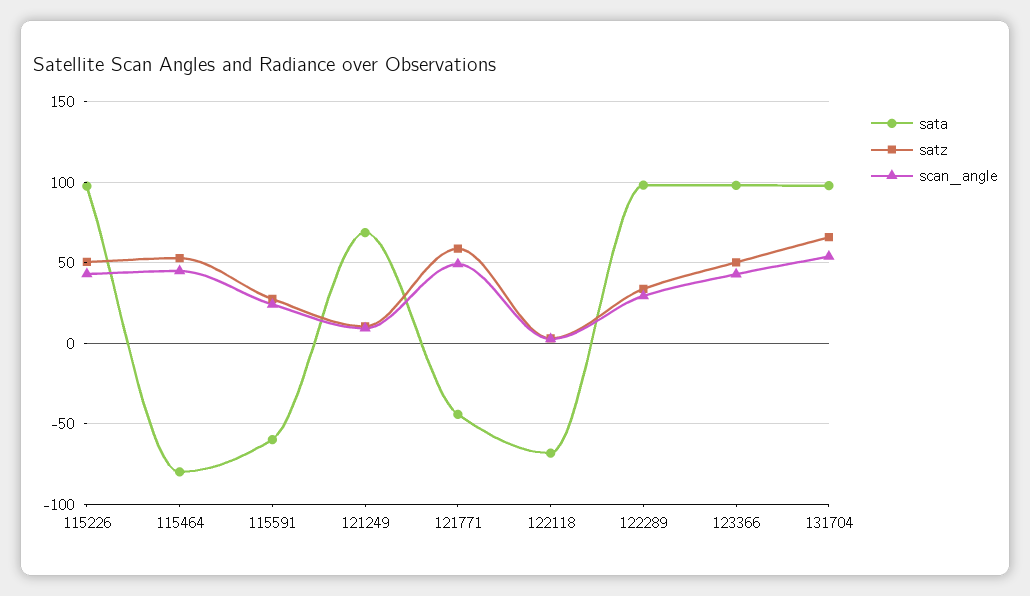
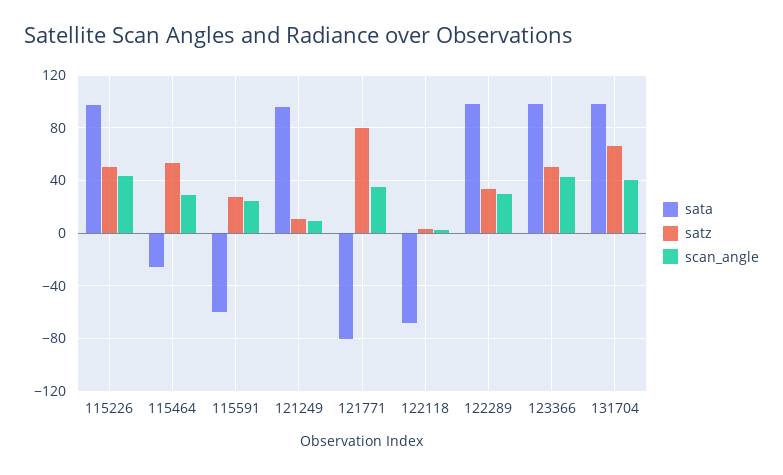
  {
    "sata": {
      "115226": 100,
-     "115464": -80,
+     "115464": -25,
      "115591": -60,
-     "121249": 70,
+     "121249": 95,
-     "121771": -45,
+     "121771": -80,
      "122118": -70,
      "122289": 100,
      "123366": 100,
      "131704": 100
    },
    "satz": {
      "115226": 50,
      "115464": 55,
      "115591": 25,
      "121249": 10,
-     "121771": 60,
+     "121771": 80,
      "122118": 5,
      "122289": 35,
      "123366": 50,
      "131704": 65
    },
    "scan_angle": {
      "115226": 45,
-     "115464": 45,
+     "115464": 30,
      "115591": 25,
      "121249": 10,
-     "121771": 50,
+     "121771": 35,
      "122118": 5,
      "122289": 30,
      "123366": 45,
-     "131704": 55
+     "131704": 40
    }
  }

